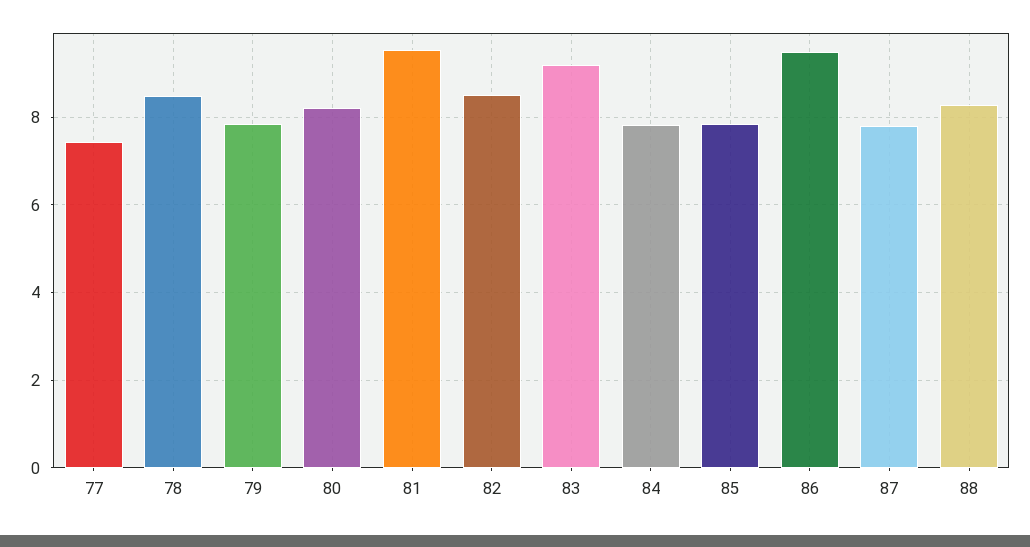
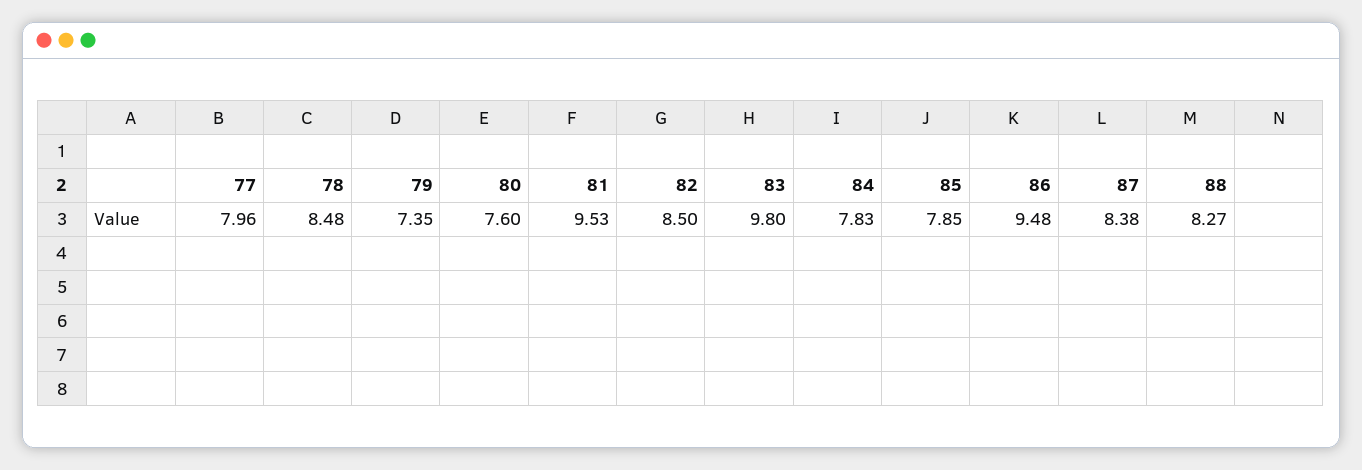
  {
-   "77": 7.4,
+   "77": 7.96,
    "78": 8.48,
-   "79": 7.8,
+   "79": 7.35,
-   "80": 8.2,
+   "80": 7.6,
    "81": 9.53,
    "82": 8.5,
-   "83": 9.2,
+   "83": 9.8,
    "84": 7.83,
    "85": 7.85,
    "86": 9.48,
-   "87": 7.8,
+   "87": 8.38,
    "88": 8.27
  }

